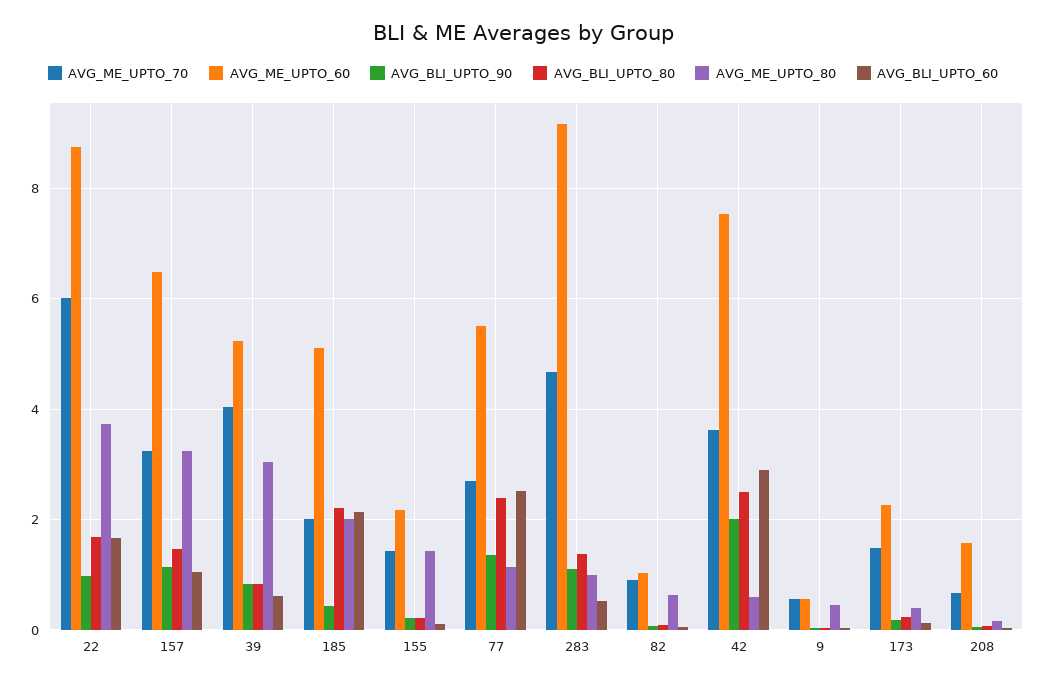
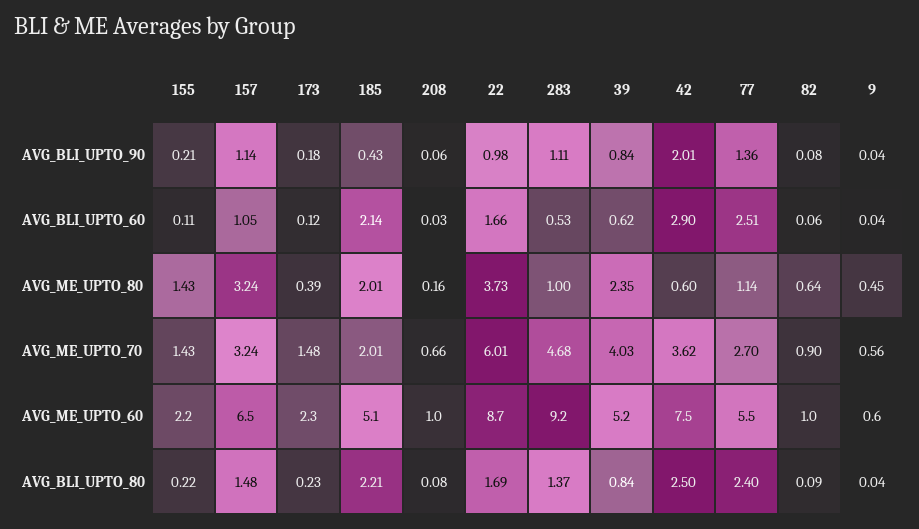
  {
    "AVG_ME_UPTO_70": {
      "22": 6.01,
      "157": 3.24,
      "39": 4.03,
      "185": 2.01,
      "155": 1.43,
      "77": 2.7,
      "283": 4.68,
      "82": 0.9,
      "42": 3.62,
      "9": 0.56,
      "173": 1.48,
      "208": 0.66
    },
    "AVG_ME_UPTO_60": {
      "22": 8.7,
      "157": 6.5,
      "39": 5.2,
      "185": 5.1,
      "155": 2.2,
      "77": 5.5,
      "283": 9.2,
      "82": 1,
      "42": 7.5,
      "9": 0.6,
      "173": 2.3,
-     "208": 1.6
+     "208": 1
    },
    "AVG_BLI_UPTO_90": {
      "22": 0.98,
      "157": 1.14,
      "39": 0.84,
      "185": 0.43,
      "155": 0.21,
      "77": 1.36,
      "283": 1.11,
      "82": 0.08,
      "42": 2.01,
      "9": 0.04,
      "173": 0.18,
      "208": 0.06
    },
    "AVG_BLI_UPTO_80": {
      "22": 1.69,
      "157": 1.48,
      "39": 0.84,
      "185": 2.21,
      "155": 0.22,
      "77": 2.4,
      "283": 1.37,
      "82": 0.09,
      "42": 2.5,
      "9": 0.04,
      "173": 0.23,
      "208": 0.08
    },
    "AVG_ME_UPTO_80": {
      "22": 3.73,
      "157": 3.24,
-     "39": 3,
+     "39": 2.35,
      "185": 2.01,
      "155": 1.43,
      "77": 1.14,
      "283": 1,
      "82": 0.64,
      "42": 0.6,
      "9": 0.45,
      "173": 0.39,
      "208": 0.16
    },
    "AVG_BLI_UPTO_60": {
      "22": 1.66,
      "157": 1.05,
      "39": 0.62,
      "185": 2.14,
      "155": 0.11,
      "77": 2.51,
      "283": 0.53,
      "82": 0.06,
      "42": 2.9,
      "9": 0.04,
      "173": 0.12,
      "208": 0.03
    }
  }

